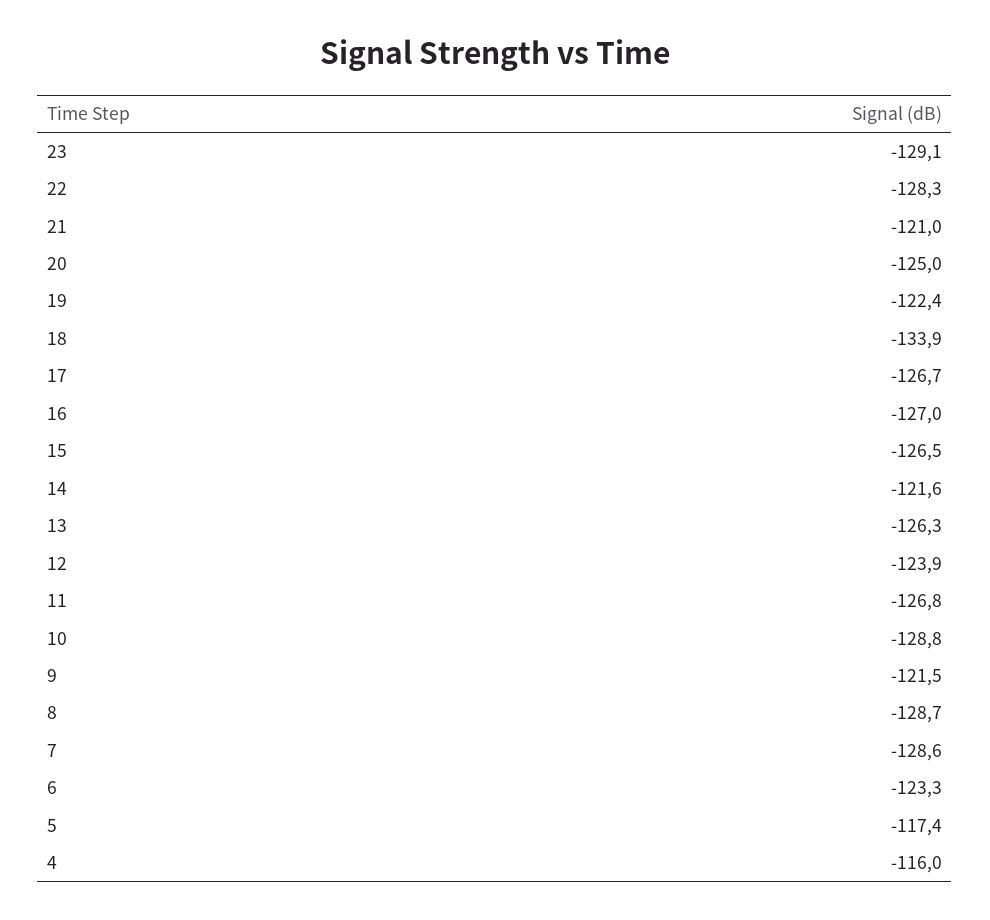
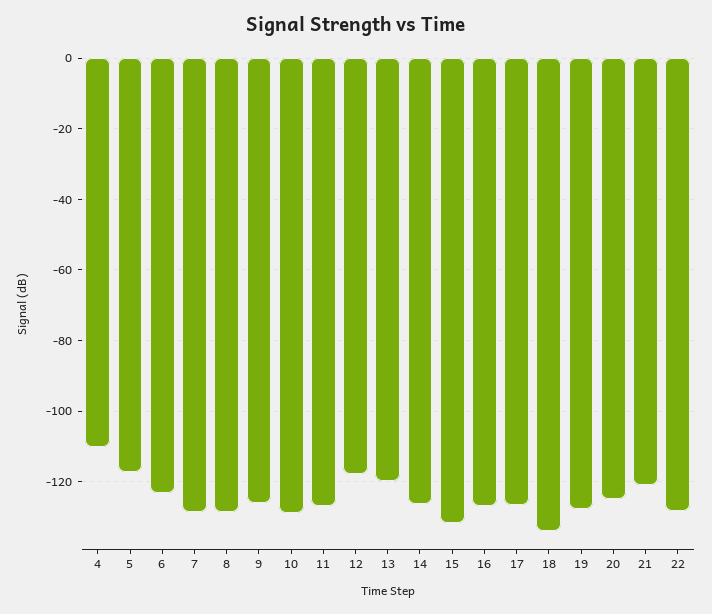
  {
-   "23": -129.1,
    "22": -128.3,
    "21": -121,
    "20": -125,
-   "19": -122.4,
+   "19": -128,
    "18": -133.9,
    "17": -126.7,
    "16": -127,
-   "15": -126.5,
+   "15": -132,
-   "14": -121.6,
+   "14": -126,
-   "13": -126.3,
+   "13": -120,
-   "12": -123.9,
+   "12": -118,
    "11": -126.8,
    "10": -128.8,
-   "9": -121.5,
+   "9": -126,
    "8": -128.7,
    "7": -128.6,
    "6": -123.3,
    "5": -117.4,
-   "4": -116
+   "4": -110
  }

